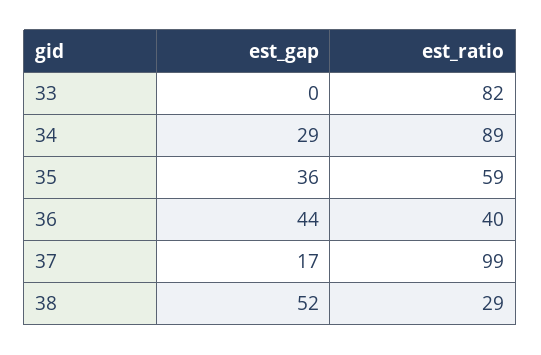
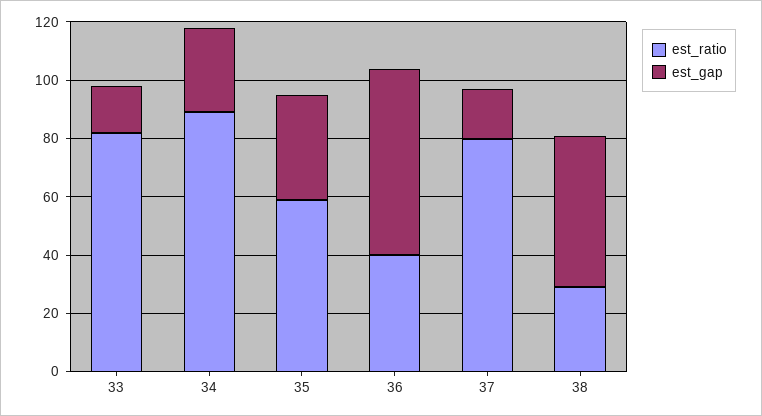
  {
    "est_gap": {
-     "33": 0,
+     "33": 15,
      "34": 29,
      "35": 36,
-     "36": 44,
+     "36": 65,
      "37": 17,
      "38": 52
    },
    "est_ratio": {
      "33": 82,
      "34": 89,
      "35": 59,
      "36": 40,
-     "37": 99,
+     "37": 80,
      "38": 29
    }
  }

